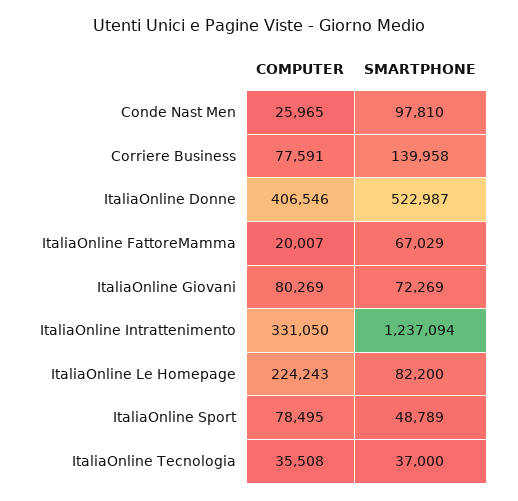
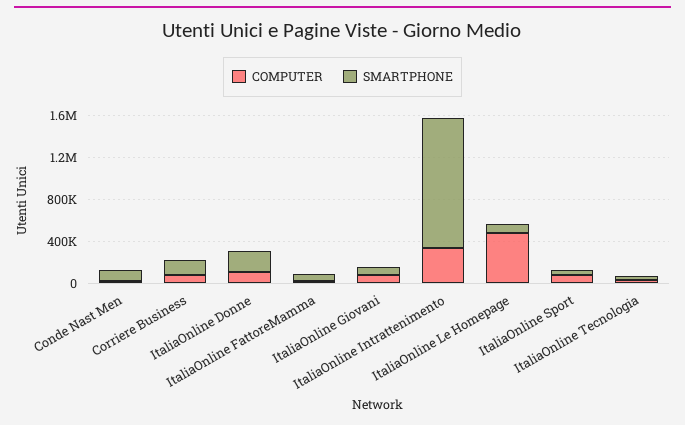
  {
    "COMPUTER": {
      "Conde Nast Men": 25965,
      "Corriere Business": 77591,
-     "ItaliaOnline Donne": 406546,
+     "ItaliaOnline Donne": 100000,
      "ItaliaOnline FattoreMamma": 20007,
      "ItaliaOnline Giovani": 80269,
      "ItaliaOnline Intrattenimento": 331050,
-     "ItaliaOnline Le Homepage": 224243,
+     "ItaliaOnline Le Homepage": 500000,
      "ItaliaOnline Sport": 78495,
      "ItaliaOnline Tecnologia": 35508
    },
    "SMARTPHONE": {
      "Conde Nast Men": 97810,
      "Corriere Business": 139958,
-     "ItaliaOnline Donne": 522987,
+     "ItaliaOnline Donne": 200000,
      "ItaliaOnline FattoreMamma": 67029,
      "ItaliaOnline Giovani": 72269,
      "ItaliaOnline Intrattenimento": 1237094,
      "ItaliaOnline Le Homepage": 82200,
      "ItaliaOnline Sport": 48789,
      "ItaliaOnline Tecnologia": 37000
    }
  }

